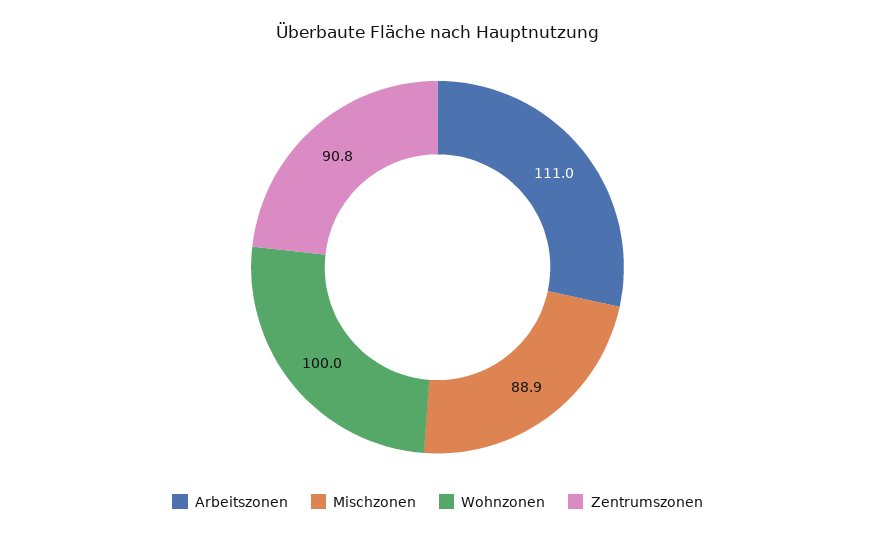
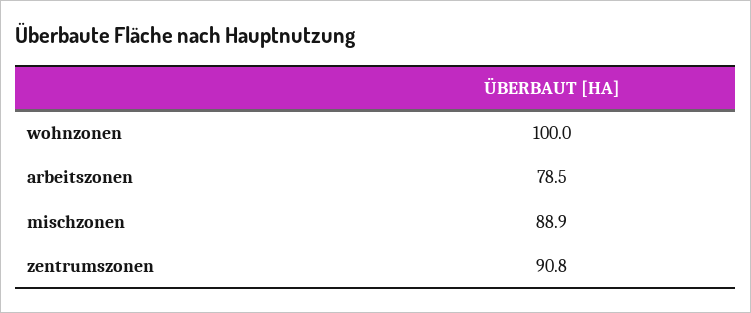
  {
-   "Arbeitszonen": 111,
+   "Arbeitszonen": 78.5,
    "Mischzonen": 88.9,
    "Wohnzonen": 100,
    "Zentrumszonen": 90.8
  }

